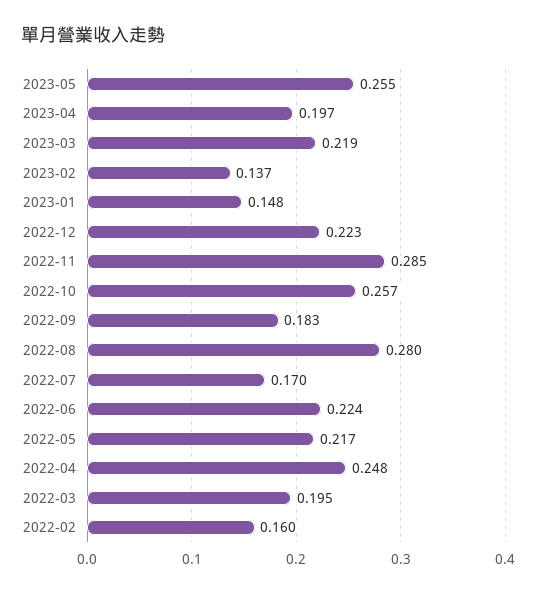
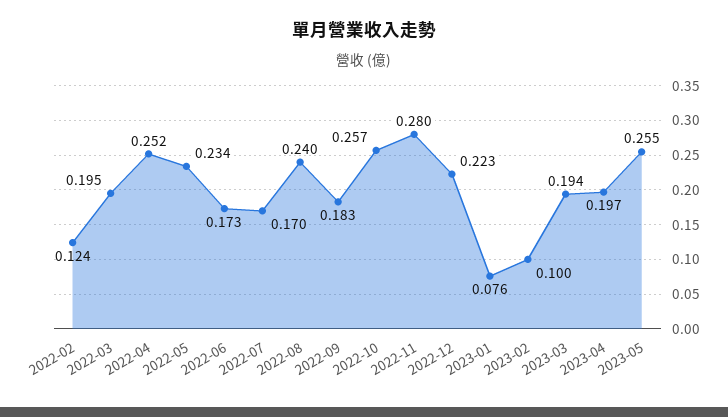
  {
    "2023-05": 0.255,
    "2023-04": 0.197,
-   "2023-03": 0.219,
+   "2023-03": 0.194,
-   "2023-02": 0.137,
+   "2023-02": 0.1,
-   "2023-01": 0.148,
+   "2023-01": 0.076,
    "2022-12": 0.223,
-   "2022-11": 0.285,
+   "2022-11": 0.28,
    "2022-10": 0.257,
    "2022-09": 0.183,
-   "2022-08": 0.28,
+   "2022-08": 0.24,
    "2022-07": 0.17,
-   "2022-06": 0.224,
+   "2022-06": 0.173,
-   "2022-05": 0.217,
+   "2022-05": 0.234,
-   "2022-04": 0.248,
+   "2022-04": 0.252,
    "2022-03": 0.195,
-   "2022-02": 0.16
+   "2022-02": 0.124
  }

